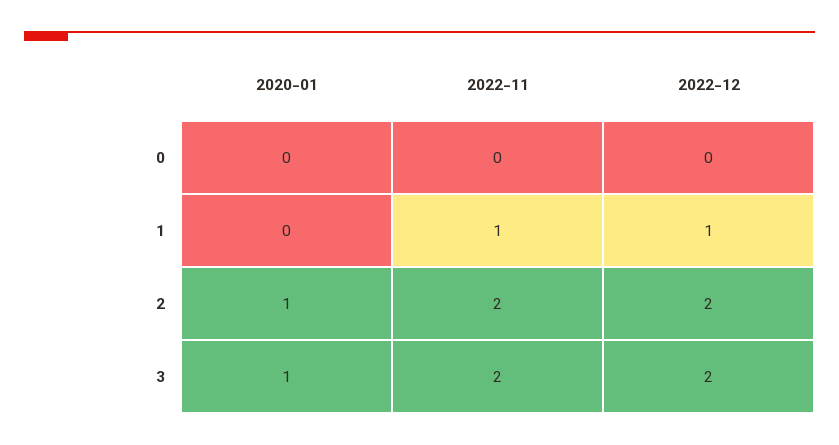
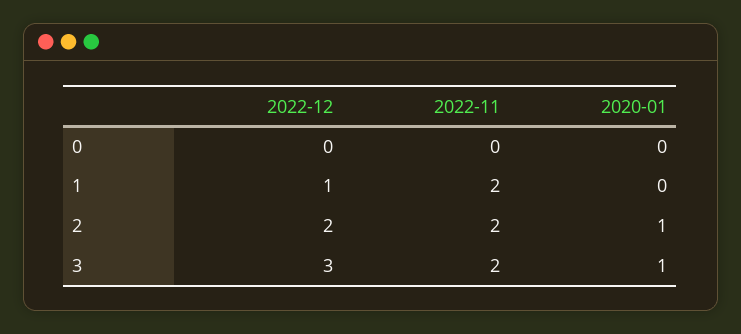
  {
    "2020-01": {
      "0": 0,
      "1": 0,
      "2": 1,
      "3": 1
    },
    "2022-11": {
      "0": 0,
-     "1": 1,
+     "1": 2,
      "2": 2,
      "3": 2
    },
    "2022-12": {
      "0": 0,
      "1": 1,
      "2": 2,
-     "3": 2
+     "3": 3
    }
  }

